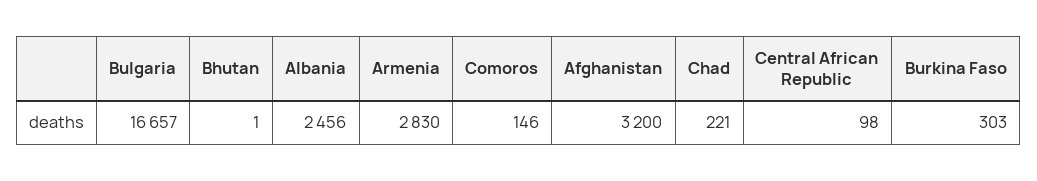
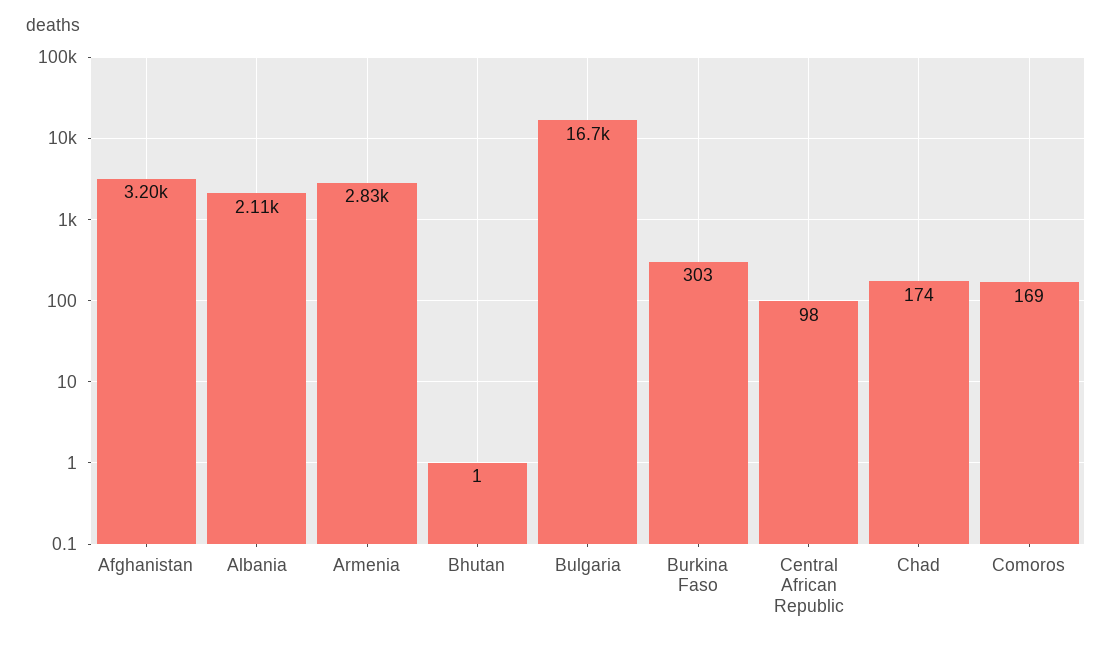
  {
    "Bulgaria": 16657,
    "Bhutan": 1,
-   "Albania": 2456,
+   "Albania": 2110,
    "Armenia": 2830,
-   "Comoros": 146,
+   "Comoros": 169,
    "Afghanistan": 3200,
-   "Chad": 221,
+   "Chad": 174,
    "Central African Republic": 98,
    "Burkina Faso": 303
  }

